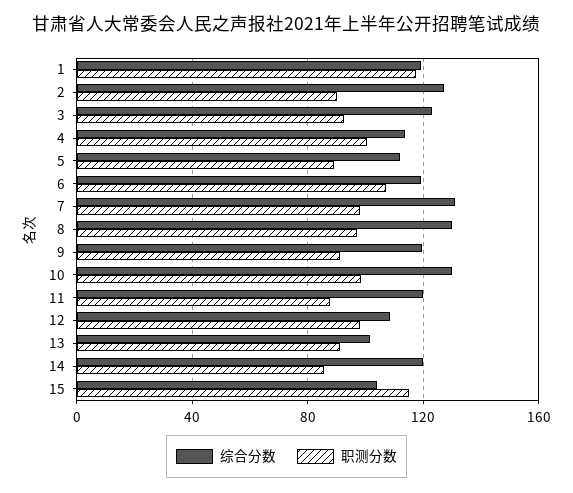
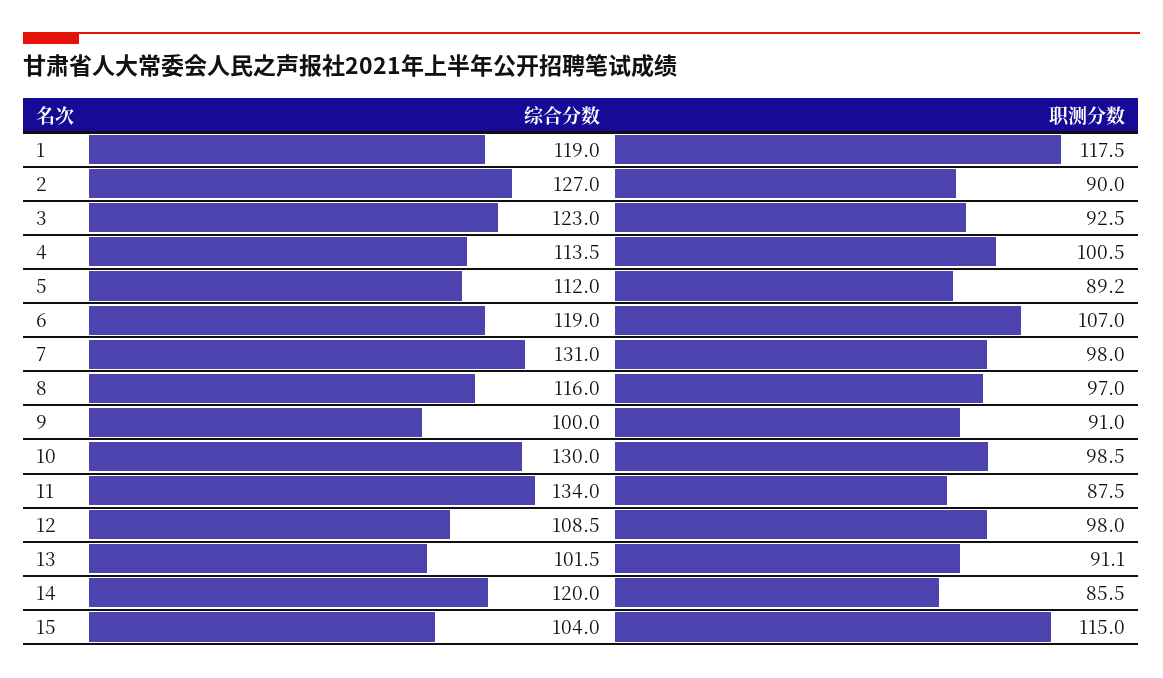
  {
    "综合分数": {
      "1": 119,
      "2": 127,
      "3": 123,
      "4": 113.5,
      "5": 112,
      "6": 119,
      "7": 131,
-     "8": 130,
+     "8": 116,
-     "9": 120,
+     "9": 100,
      "10": 130,
-     "11": 120,
+     "11": 134,
      "12": 108.5,
      "13": 101.5,
      "14": 120,
      "15": 104
    },
    "职测分数": {
      "1": 117.5,
      "2": 90,
      "3": 92.5,
      "4": 100.5,
      "5": 89.2,
      "6": 107,
      "7": 98,
      "8": 97,
      "9": 91,
      "10": 98.5,
      "11": 87.5,
      "12": 98,
      "13": 91.1,
      "14": 85.5,
      "15": 115
    }
  }

